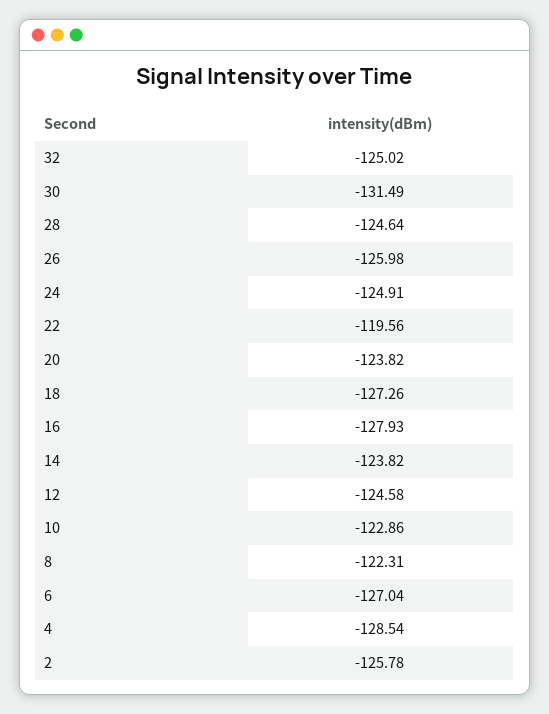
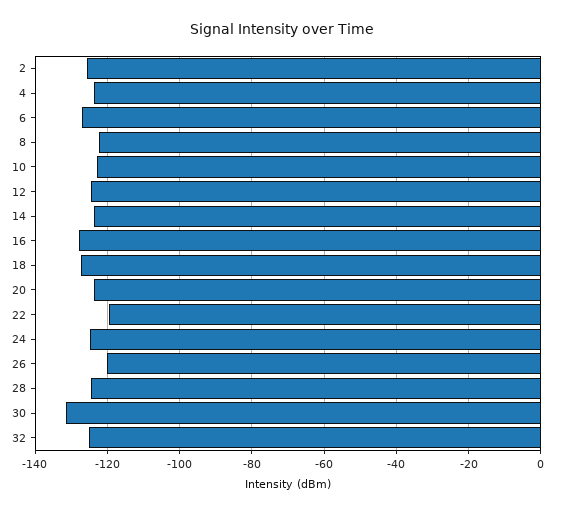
  {
    "32": -125.02,
    "30": -131.49,
    "28": -124.64,
-   "26": -125.98,
+   "26": -120,
    "24": -124.91,
    "22": -119.56,
    "20": -123.82,
    "18": -127.26,
    "16": -127.93,
    "14": -123.82,
    "12": -124.58,
    "10": -122.86,
    "8": -122.31,
    "6": -127.04,
-   "4": -128.54,
+   "4": -124,
    "2": -125.78
  }

